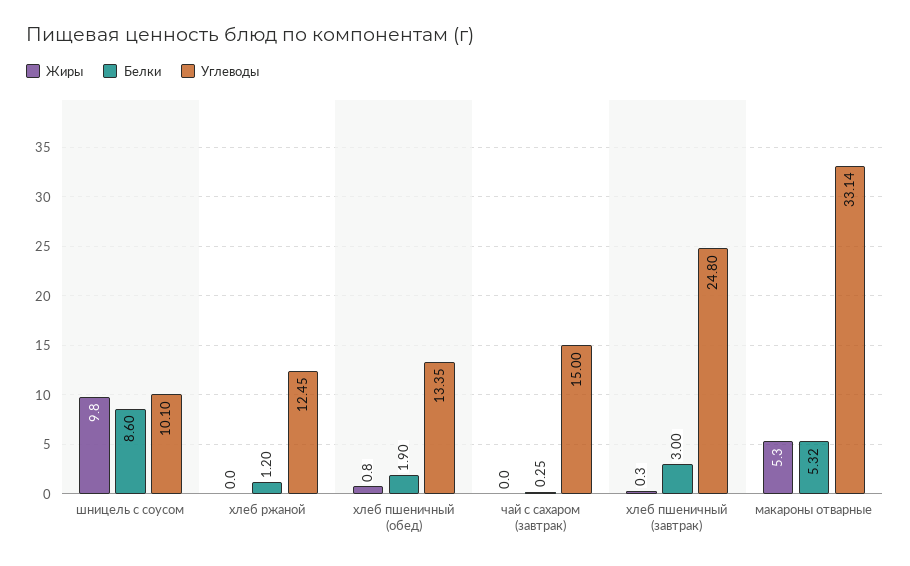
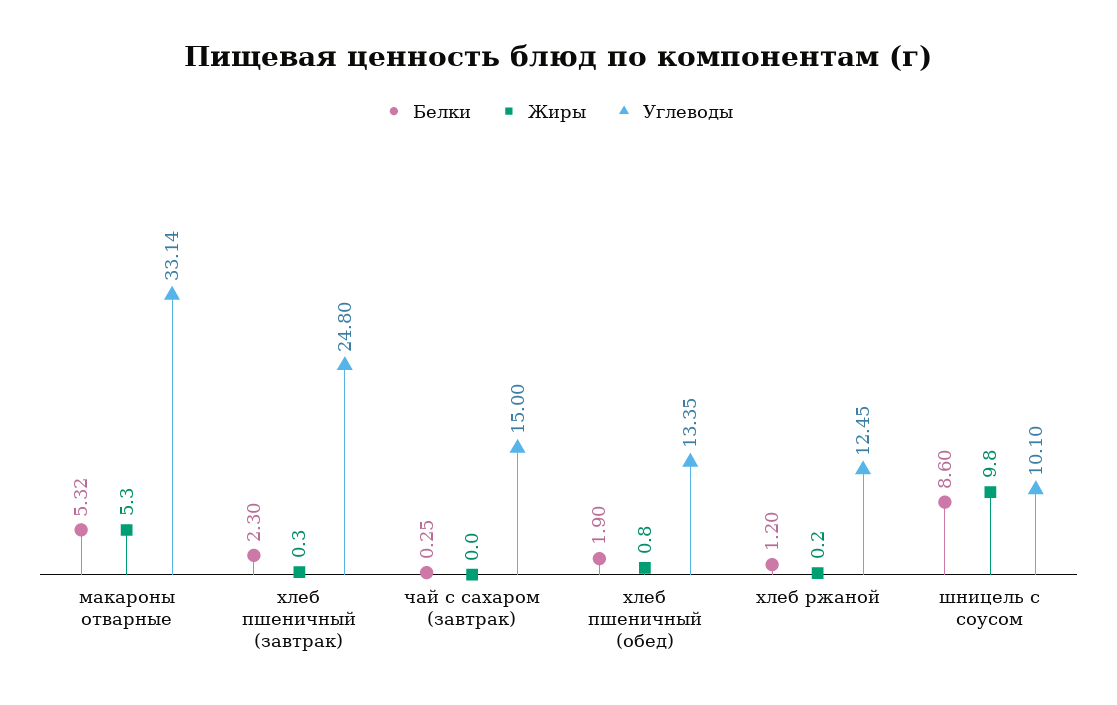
  {
    "Жиры": {
      "шницель с соусом": 9.8,
-     "хлеб ржаной": 0,
+     "хлеб ржаной": 0.2,
      "хлеб пшеничный (обед)": 0.8,
      "чай с сахаром (завтрак)": 0,
      "хлеб пшеничный (завтрак)": 0.3,
      "макароны отварные": 5.3
    },
    "Белки": {
      "шницель с соусом": 8.6,
      "хлеб ржаной": 1.2,
      "хлеб пшеничный (обед)": 1.9,
      "чай с сахаром (завтрак)": 0.25,
-     "хлеб пшеничный (завтрак)": 3,
+     "хлеб пшеничный (завтрак)": 2.3,
      "макароны отварные": 5.32
    },
    "Углеводы": {
      "шницель с соусом": 10.1,
      "хлеб ржаной": 12.45,
      "хлеб пшеничный (обед)": 13.35,
      "чай с сахаром (завтрак)": 15,
      "хлеб пшеничный (завтрак)": 24.8,
      "макароны отварные": 33.14
    }
  }

